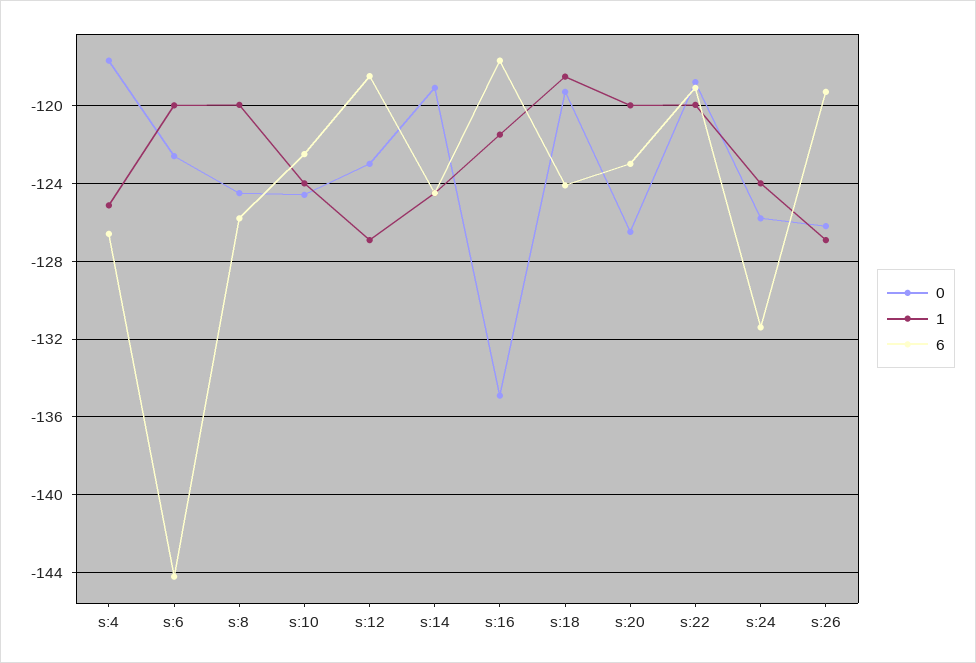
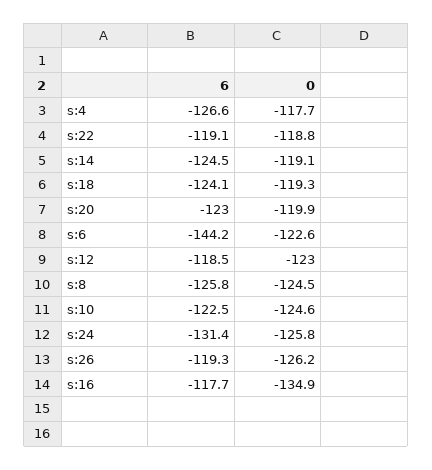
  {
    "0": {
      "s:4": -117.7,
      "s:6": -122.6,
      "s:8": -124.5,
      "s:10": -124.6,
      "s:12": -123,
      "s:14": -119.1,
      "s:16": -134.9,
      "s:18": -119.3,
-     "s:20": -126.5,
+     "s:20": -119.9,
      "s:22": -118.8,
      "s:24": -125.8,
      "s:26": -126.2
    },
-   "1": {
-     "s:4": -125,
-     "s:6": -120,
-     "s:8": -120,
-     "s:10": -124,
-     "s:12": -127,
-     "s:14": -124.5,
-     "s:16": -121.5,
-     "s:18": -118.5,
-     "s:20": -120,
-     "s:22": -120,
-     "s:24": -124,
-     "s:26": -127
-   },
    "6": {
      "s:4": -126.6,
      "s:6": -144.2,
      "s:8": -125.8,
      "s:10": -122.5,
      "s:12": -118.5,
      "s:14": -124.5,
      "s:16": -117.7,
      "s:18": -124.1,
      "s:20": -123,
      "s:22": -119.1,
      "s:24": -131.4,
      "s:26": -119.3
    }
  }

